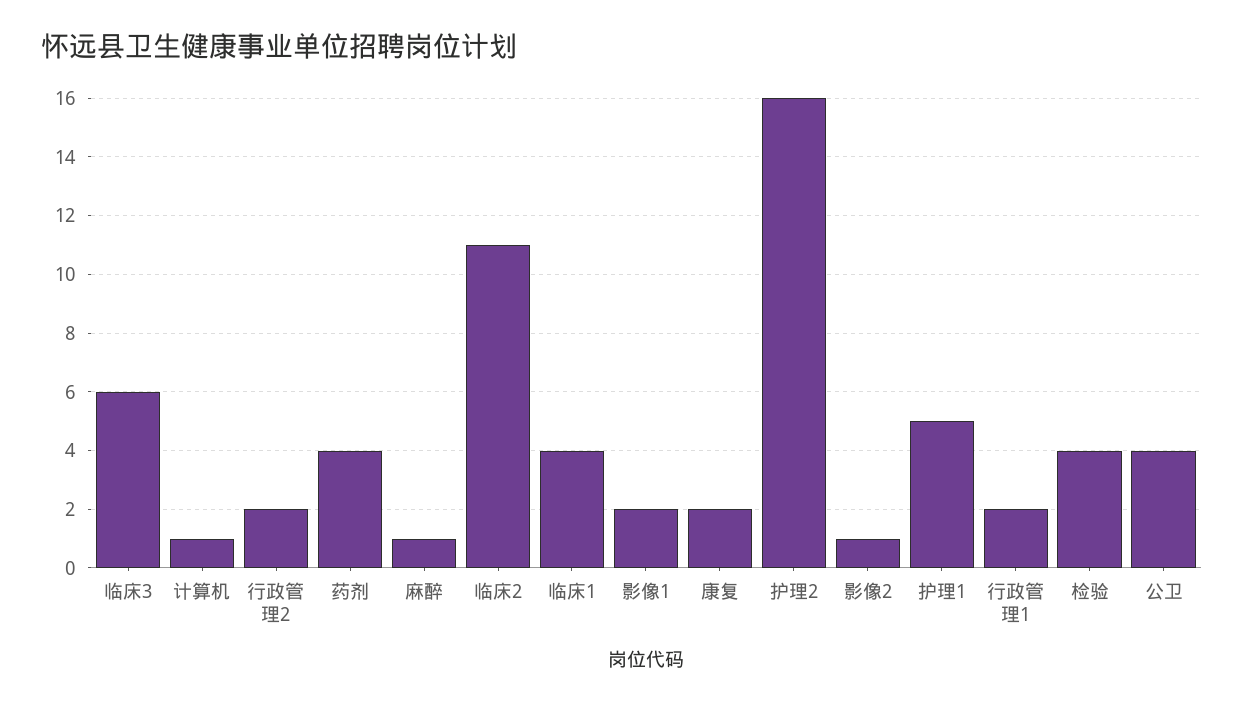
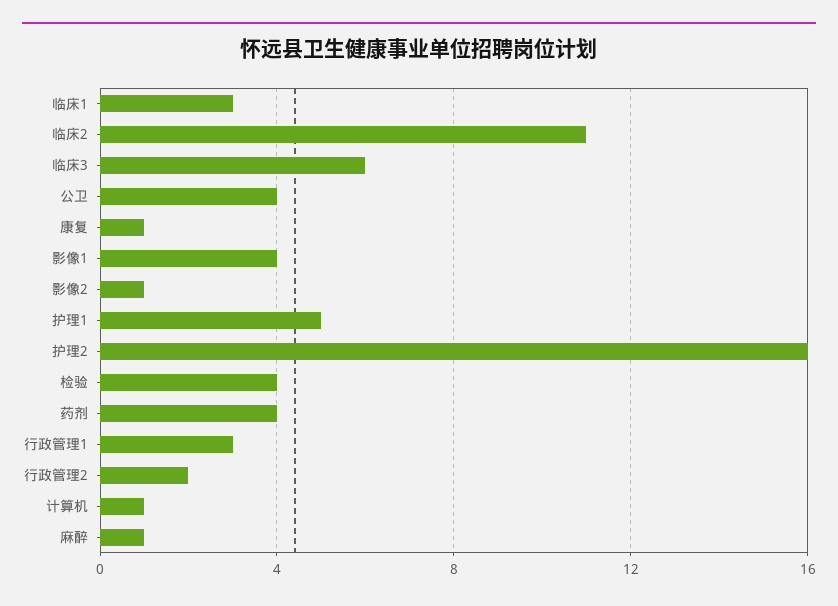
  {
    "临床3": 6,
    "计算机": 1,
    "行政管理2": 2,
    "药剂": 4,
    "麻醉": 1,
    "临床2": 11,
-   "临床1": 4,
+   "临床1": 3,
-   "影像1": 2,
+   "影像1": 4,
-   "康复": 2,
+   "康复": 1,
    "护理2": 16,
    "影像2": 1,
    "护理1": 5,
-   "行政管理1": 2,
+   "行政管理1": 3,
    "检验": 4,
    "公卫": 4
  }

